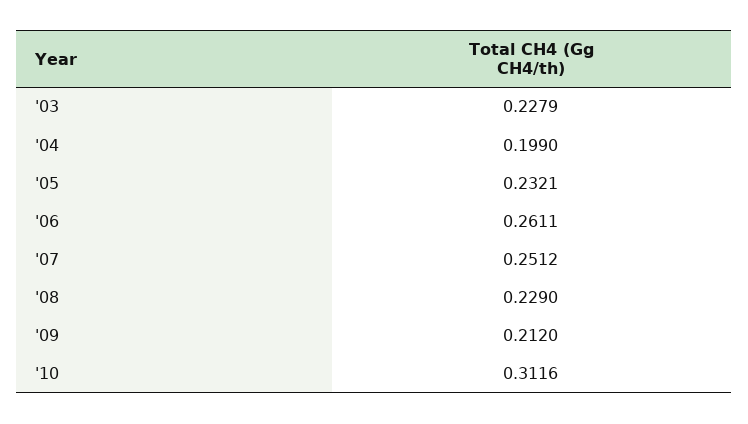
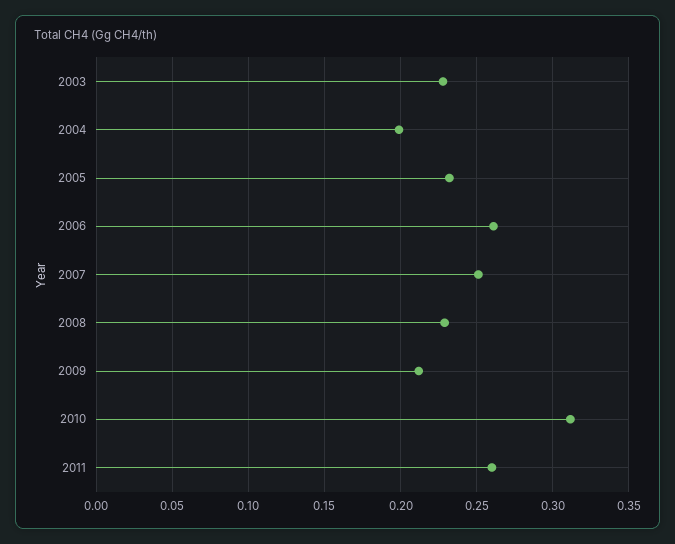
  {
    "'03": 0.2279,
    "'04": 0.199,
    "'05": 0.2321,
    "'06": 0.2611,
    "'07": 0.2512,
    "'08": 0.229,
    "'09": 0.212,
-   "'10": 0.3116
+   "'10": 0.3116,
+   "2011": 0.26
  }

